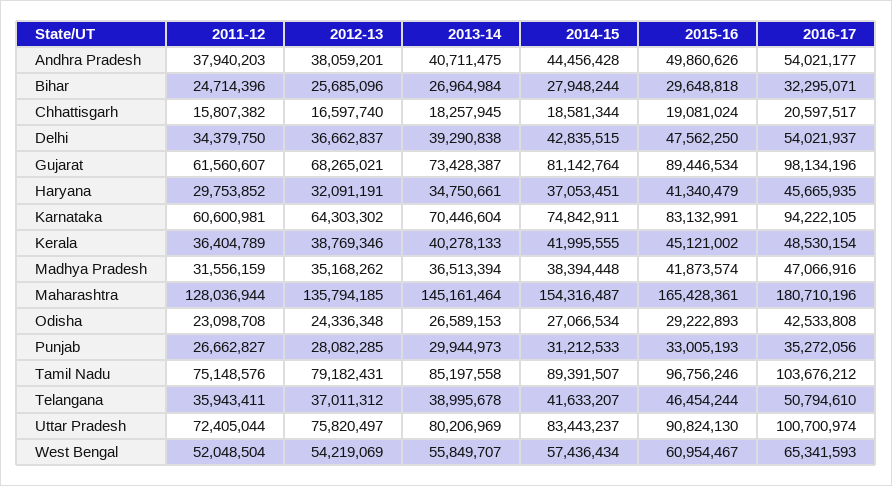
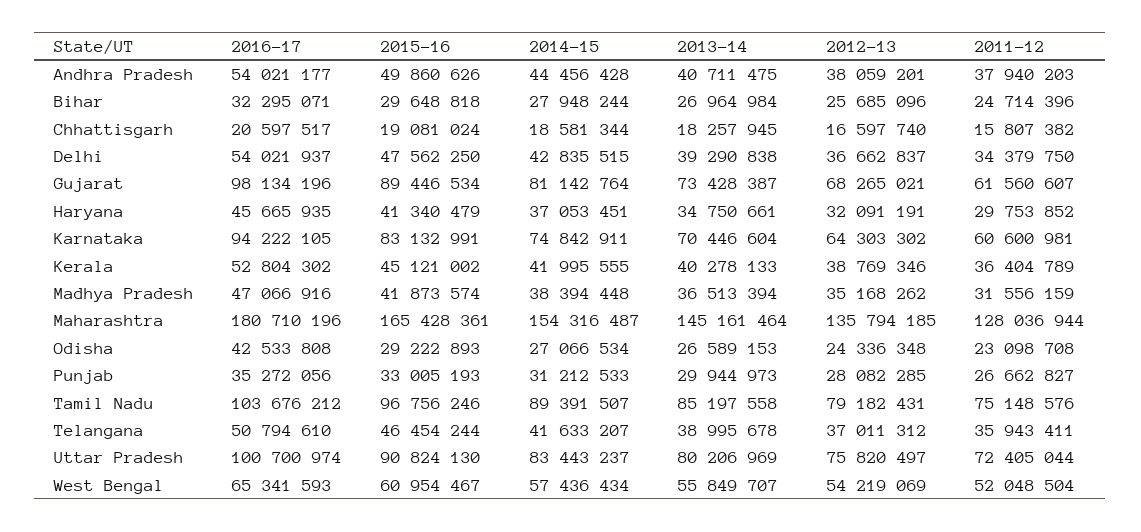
  {
    "2011-12": {
      "Andhra Pradesh": 37940203,
      "Bihar": 24714396,
      "Chhattisgarh": 15807382,
      "Delhi": 34379750,
      "Gujarat": 61560607,
      "Haryana": 29753852,
      "Karnataka": 60600981,
      "Kerala": 36404789,
      "Madhya Pradesh": 31556159,
      "Maharashtra": 128036944,
      "Odisha": 23098708,
      "Punjab": 26662827,
      "Tamil Nadu": 75148576,
      "Telangana": 35943411,
      "Uttar Pradesh": 72405044,
      "West Bengal": 52048504
    },
    "2012-13": {
      "Andhra Pradesh": 38059201,
      "Bihar": 25685096,
      "Chhattisgarh": 16597740,
      "Delhi": 36662837,
      "Gujarat": 68265021,
      "Haryana": 32091191,
      "Karnataka": 64303302,
      "Kerala": 38769346,
      "Madhya Pradesh": 35168262,
      "Maharashtra": 135794185,
      "Odisha": 24336348,
      "Punjab": 28082285,
      "Tamil Nadu": 79182431,
      "Telangana": 37011312,
      "Uttar Pradesh": 75820497,
      "West Bengal": 54219069
    },
    "2013-14": {
      "Andhra Pradesh": 40711475,
      "Bihar": 26964984,
      "Chhattisgarh": 18257945,
      "Delhi": 39290838,
      "Gujarat": 73428387,
      "Haryana": 34750661,
      "Karnataka": 70446604,
      "Kerala": 40278133,
      "Madhya Pradesh": 36513394,
      "Maharashtra": 145161464,
      "Odisha": 26589153,
      "Punjab": 29944973,
      "Tamil Nadu": 85197558,
      "Telangana": 38995678,
      "Uttar Pradesh": 80206969,
      "West Bengal": 55849707
    },
    "2014-15": {
      "Andhra Pradesh": 44456428,
      "Bihar": 27948244,
      "Chhattisgarh": 18581344,
      "Delhi": 42835515,
      "Gujarat": 81142764,
      "Haryana": 37053451,
      "Karnataka": 74842911,
      "Kerala": 41995555,
      "Madhya Pradesh": 38394448,
      "Maharashtra": 154316487,
      "Odisha": 27066534,
      "Punjab": 31212533,
      "Tamil Nadu": 89391507,
      "Telangana": 41633207,
      "Uttar Pradesh": 83443237,
      "West Bengal": 57436434
    },
    "2015-16": {
      "Andhra Pradesh": 49860626,
      "Bihar": 29648818,
      "Chhattisgarh": 19081024,
      "Delhi": 47562250,
      "Gujarat": 89446534,
      "Haryana": 41340479,
      "Karnataka": 83132991,
      "Kerala": 45121002,
      "Madhya Pradesh": 41873574,
      "Maharashtra": 165428361,
      "Odisha": 29222893,
      "Punjab": 33005193,
      "Tamil Nadu": 96756246,
      "Telangana": 46454244,
      "Uttar Pradesh": 90824130,
      "West Bengal": 60954467
    },
    "2016-17": {
      "Andhra Pradesh": 54021177,
      "Bihar": 32295071,
      "Chhattisgarh": 20597517,
      "Delhi": 54021937,
      "Gujarat": 98134196,
      "Haryana": 45665935,
      "Karnataka": 94222105,
-     "Kerala": 48530154,
+     "Kerala": 52804302,
      "Madhya Pradesh": 47066916,
      "Maharashtra": 180710196,
      "Odisha": 42533808,
      "Punjab": 35272056,
      "Tamil Nadu": 103676212,
      "Telangana": 50794610,
      "Uttar Pradesh": 100700974,
      "West Bengal": 65341593
    }
  }

